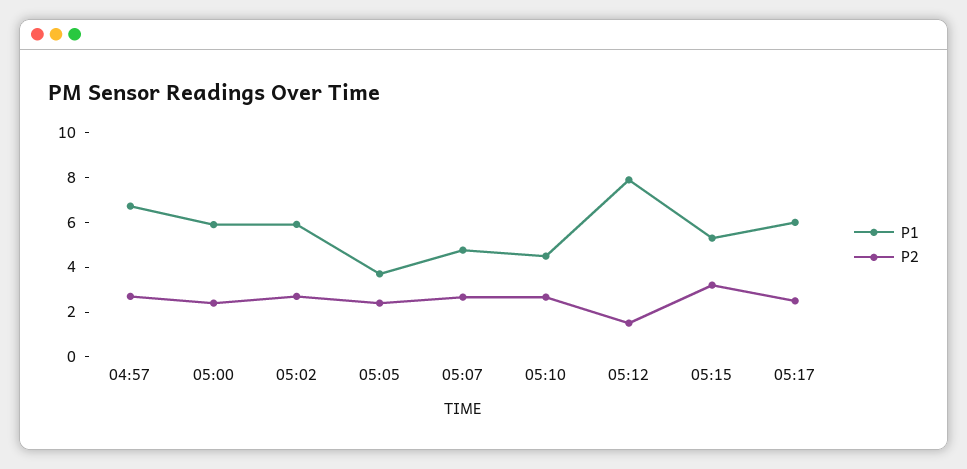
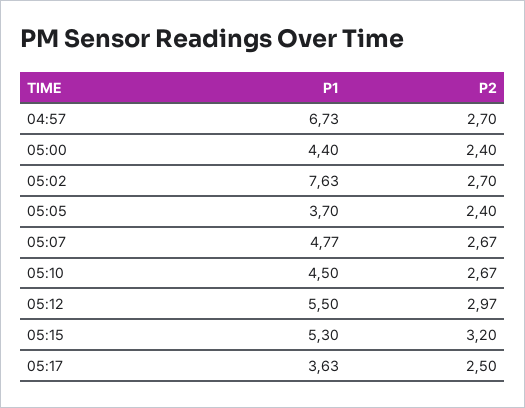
  {
    "P1": {
      "04:57": 6.73,
-     "05:00": 6,
+     "05:00": 4.4,
-     "05:02": 6,
+     "05:02": 7.63,
      "05:05": 3.7,
      "05:07": 4.77,
      "05:10": 4.5,
-     "05:12": 8,
+     "05:12": 5.5,
      "05:15": 5.3,
-     "05:17": 6
+     "05:17": 3.63
    },
    "P2": {
      "04:57": 2.7,
      "05:00": 2.4,
      "05:02": 2.7,
      "05:05": 2.4,
      "05:07": 2.67,
      "05:10": 2.67,
-     "05:12": 1.5,
+     "05:12": 2.97,
      "05:15": 3.2,
      "05:17": 2.5
    }
  }

